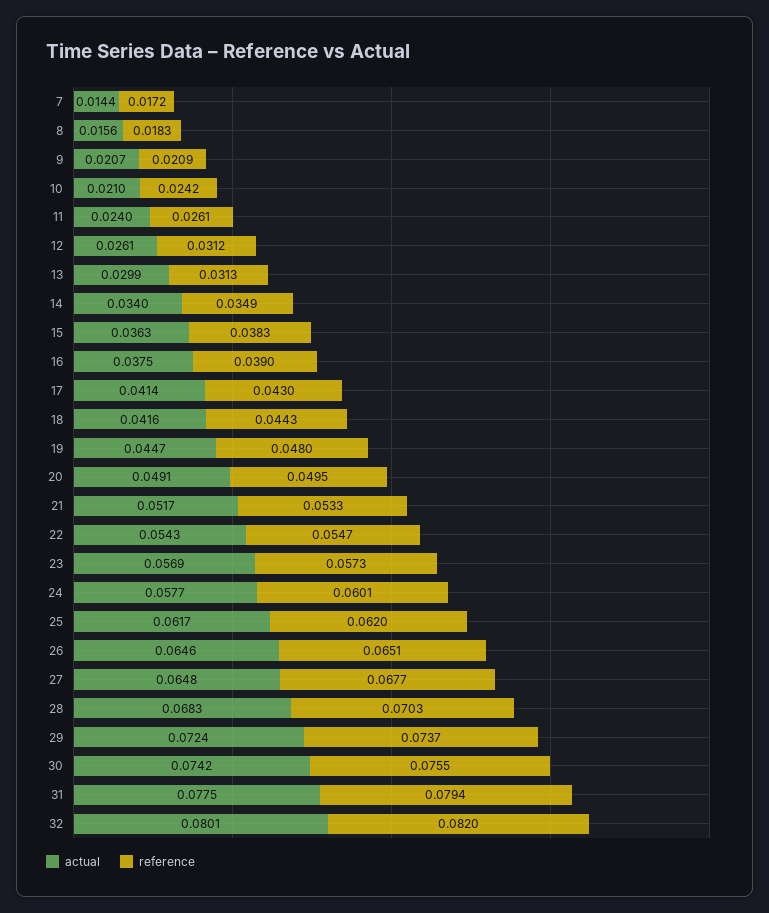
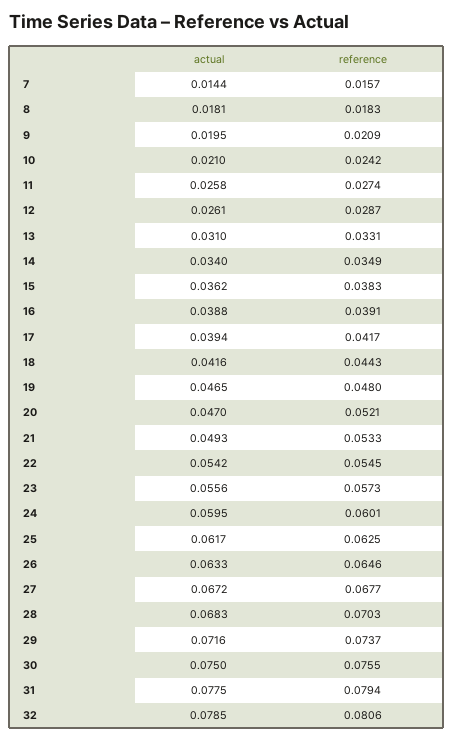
  {
    "actual": {
      "7": 0.0144,
-     "8": 0.0156,
+     "8": 0.0181,
-     "9": 0.0207,
+     "9": 0.0195,
      "10": 0.021,
-     "11": 0.024,
+     "11": 0.0258,
      "12": 0.0261,
-     "13": 0.0299,
+     "13": 0.031,
      "14": 0.034,
-     "15": 0.0363,
+     "15": 0.0362,
-     "16": 0.0375,
+     "16": 0.0388,
-     "17": 0.0414,
+     "17": 0.0394,
      "18": 0.0416,
-     "19": 0.0447,
+     "19": 0.0465,
-     "20": 0.0491,
+     "20": 0.047,
-     "21": 0.0517,
+     "21": 0.0493,
-     "22": 0.0543,
+     "22": 0.0542,
-     "23": 0.0569,
+     "23": 0.0556,
-     "24": 0.0577,
+     "24": 0.0595,
      "25": 0.0617,
-     "26": 0.0646,
+     "26": 0.0633,
-     "27": 0.0648,
+     "27": 0.0672,
      "28": 0.0683,
-     "29": 0.0724,
+     "29": 0.0716,
-     "30": 0.0742,
+     "30": 0.075,
      "31": 0.0775,
-     "32": 0.0801
+     "32": 0.0785
    },
    "reference": {
-     "7": 0.0172,
+     "7": 0.0157,
      "8": 0.0183,
      "9": 0.0209,
      "10": 0.0242,
-     "11": 0.0261,
+     "11": 0.0274,
-     "12": 0.0312,
+     "12": 0.0287,
-     "13": 0.0313,
+     "13": 0.0331,
      "14": 0.0349,
      "15": 0.0383,
-     "16": 0.039,
+     "16": 0.0391,
-     "17": 0.043,
+     "17": 0.0417,
      "18": 0.0443,
      "19": 0.048,
-     "20": 0.0495,
+     "20": 0.0521,
      "21": 0.0533,
-     "22": 0.0547,
+     "22": 0.0545,
      "23": 0.0573,
      "24": 0.0601,
-     "25": 0.062,
+     "25": 0.0625,
-     "26": 0.0651,
+     "26": 0.0646,
      "27": 0.0677,
      "28": 0.0703,
      "29": 0.0737,
      "30": 0.0755,
      "31": 0.0794,
-     "32": 0.082
+     "32": 0.0806
    }
  }

